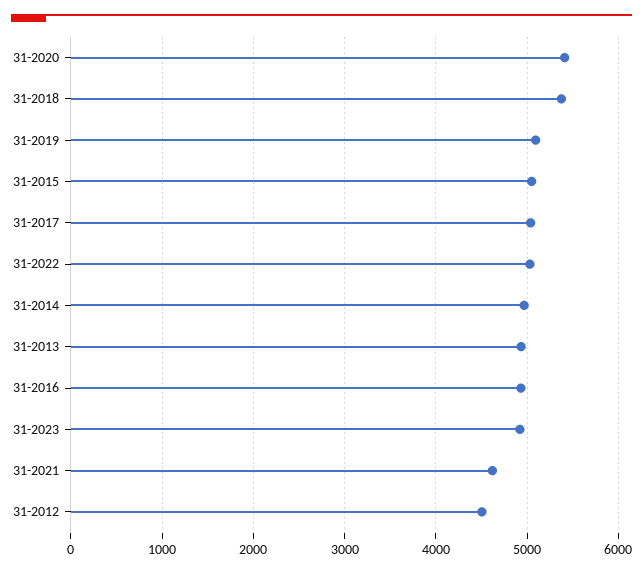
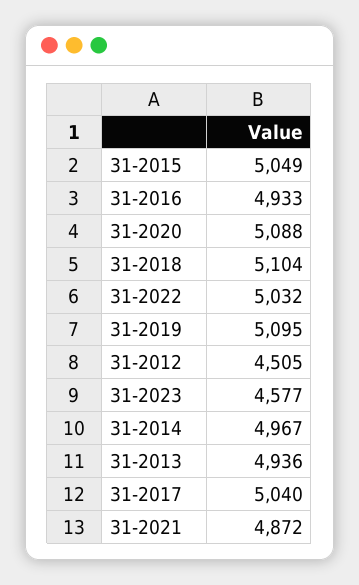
  {
-   "31-2020": 5400,
+   "31-2020": 5088,
-   "31-2018": 5400,
+   "31-2018": 5104,
    "31-2019": 5095,
    "31-2015": 5049,
    "31-2017": 5040,
    "31-2022": 5032,
    "31-2014": 4967,
    "31-2013": 4936,
    "31-2016": 4933,
-   "31-2023": 4900,
+   "31-2023": 4577,
-   "31-2021": 4600,
+   "31-2021": 4872,
    "31-2012": 4505
  }

